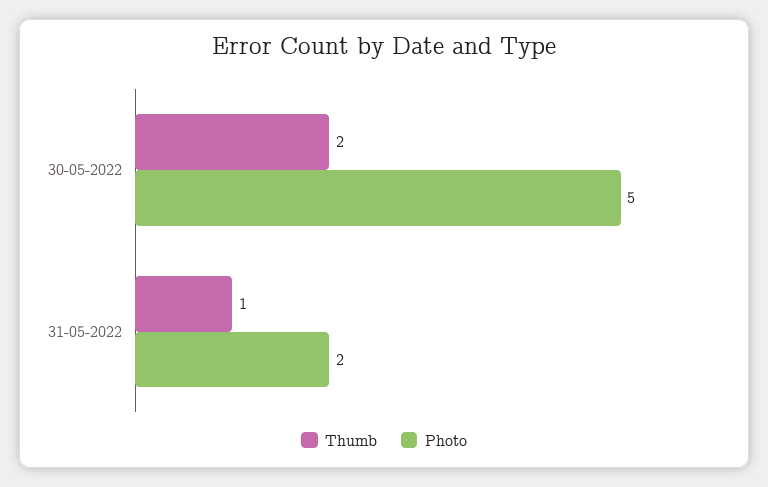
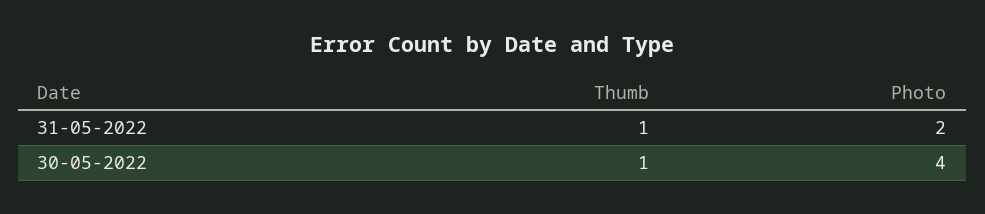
  {
    "Thumb": {
-     "30-05-2022": 2,
+     "30-05-2022": 1,
      "31-05-2022": 1
    },
    "Photo": {
-     "30-05-2022": 5,
+     "30-05-2022": 4,
      "31-05-2022": 2
    }
  }

